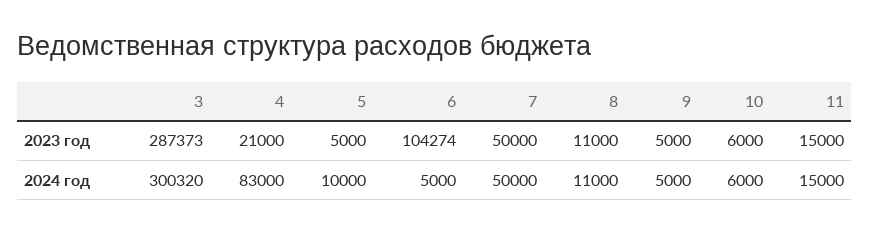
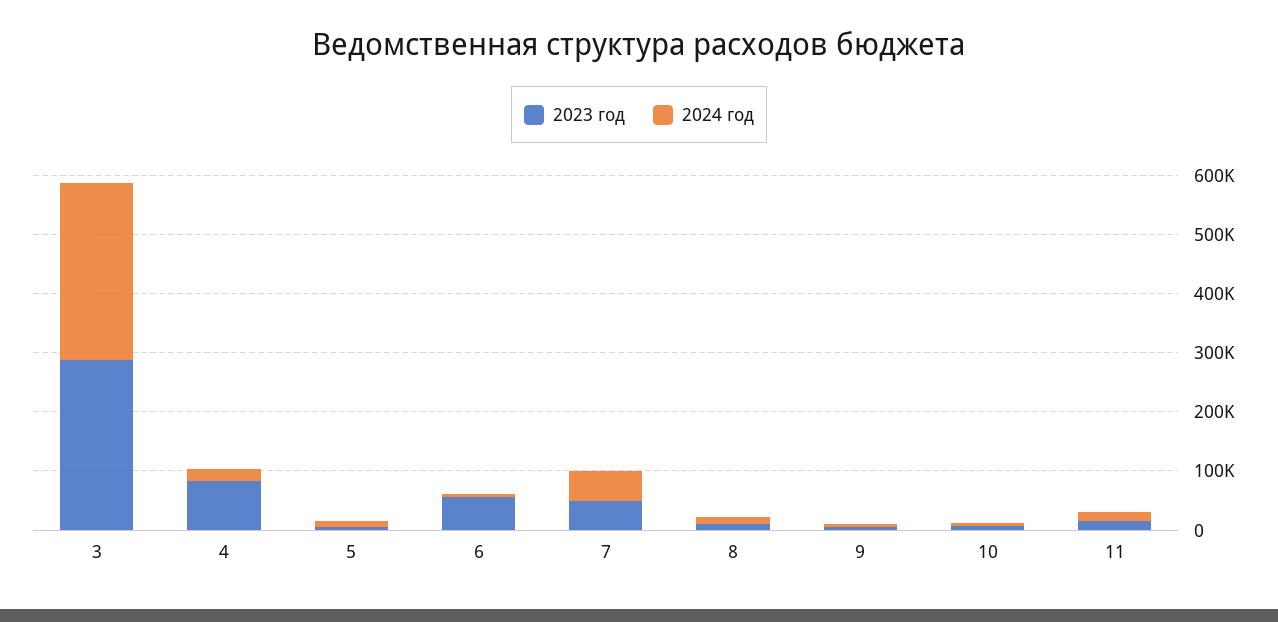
  {
    "2023 год": {
      "3": 287373,
-     "4": 21000,
+     "4": 80000,
      "5": 5000,
-     "6": 104274,
+     "6": 60000,
      "7": 50000,
      "8": 11000,
      "9": 5000,
      "10": 6000,
      "11": 15000
    },
    "2024 год": {
      "3": 300320,
-     "4": 83000,
+     "4": 20000,
      "5": 10000,
      "6": 5000,
      "7": 50000,
      "8": 11000,
      "9": 5000,
      "10": 6000,
      "11": 15000
    }
  }

